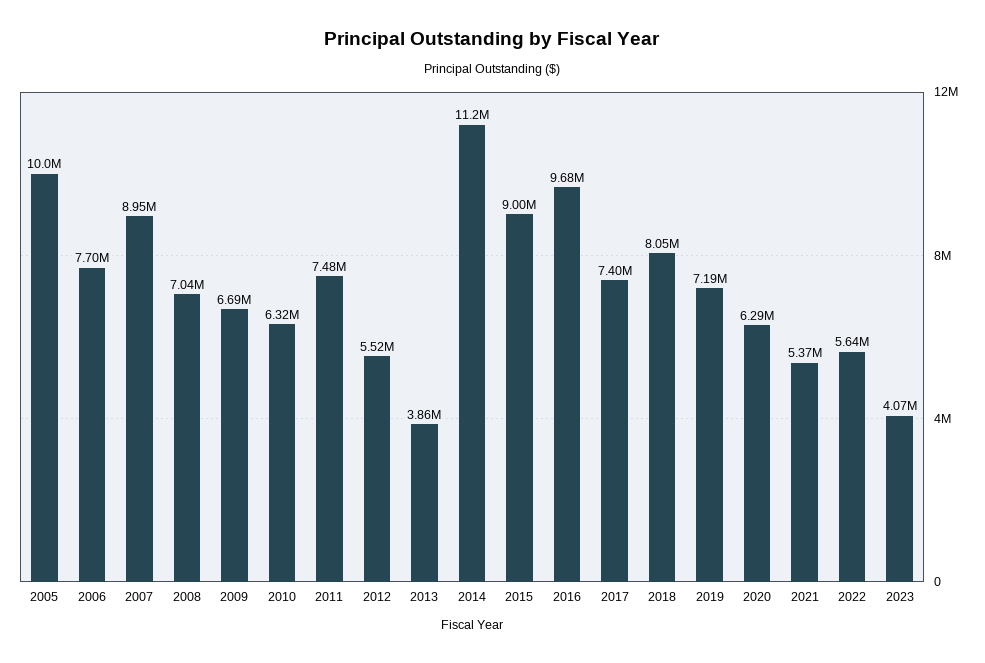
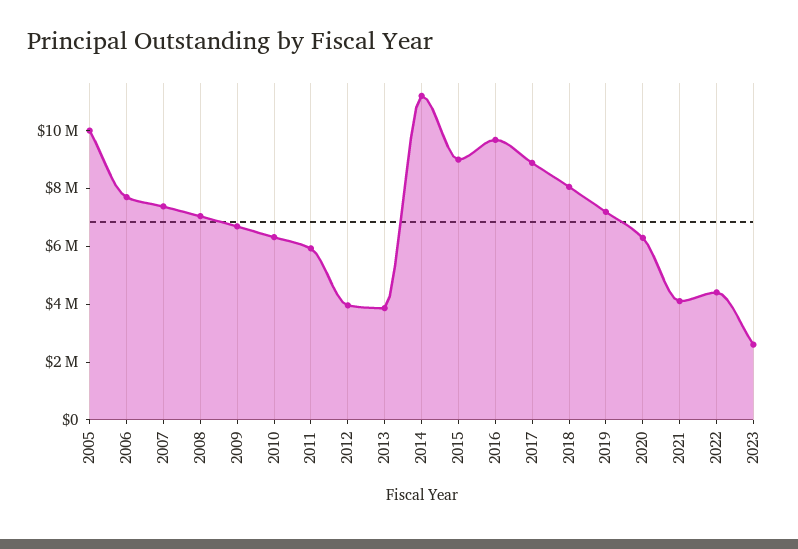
  {
    "2005": 10000000,
    "2006": 7700000,
-   "2007": 8950000,
+   "2007": 7500000,
    "2008": 7040000,
    "2009": 6690000,
    "2010": 6320000,
-   "2011": 7480000,
+   "2011": 6000000,
-   "2012": 5520000,
+   "2012": 4000000,
    "2013": 3860000,
    "2014": 11200000,
    "2015": 9000000,
    "2016": 9680000,
-   "2017": 7400000,
+   "2017": 9000000,
    "2018": 8050000,
    "2019": 7190000,
    "2020": 6290000,
-   "2021": 5370000,
+   "2021": 4000000,
-   "2022": 5640000,
+   "2022": 4500000,
-   "2023": 4070000
+   "2023": 2500000
  }

